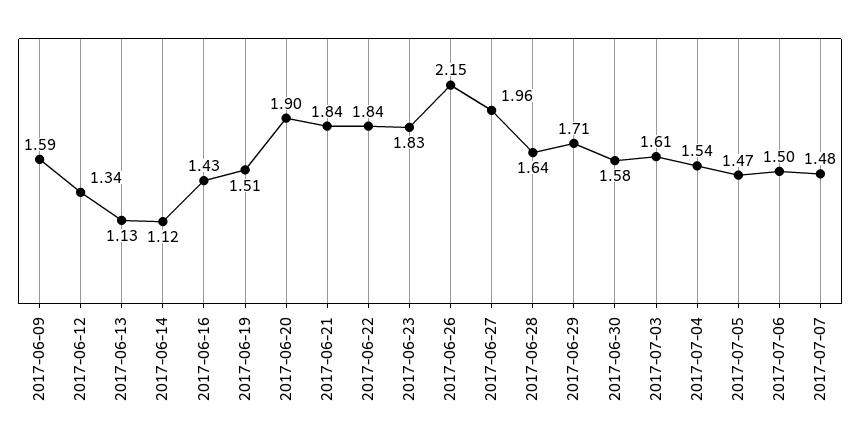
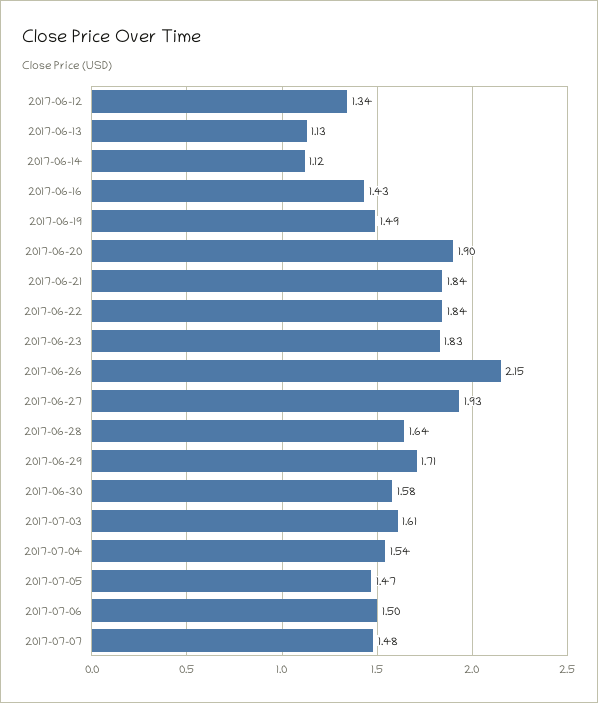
  {
-   "2017-06-09": 1.59,
    "2017-06-12": 1.34,
    "2017-06-13": 1.13,
    "2017-06-14": 1.12,
    "2017-06-16": 1.43,
-   "2017-06-19": 1.51,
+   "2017-06-19": 1.49,
    "2017-06-20": 1.9,
    "2017-06-21": 1.84,
    "2017-06-22": 1.84,
    "2017-06-23": 1.83,
    "2017-06-26": 2.15,
-   "2017-06-27": 1.96,
+   "2017-06-27": 1.93,
    "2017-06-28": 1.64,
    "2017-06-29": 1.71,
    "2017-06-30": 1.58,
    "2017-07-03": 1.61,
    "2017-07-04": 1.54,
    "2017-07-05": 1.47,
    "2017-07-06": 1.5,
    "2017-07-07": 1.48
  }

